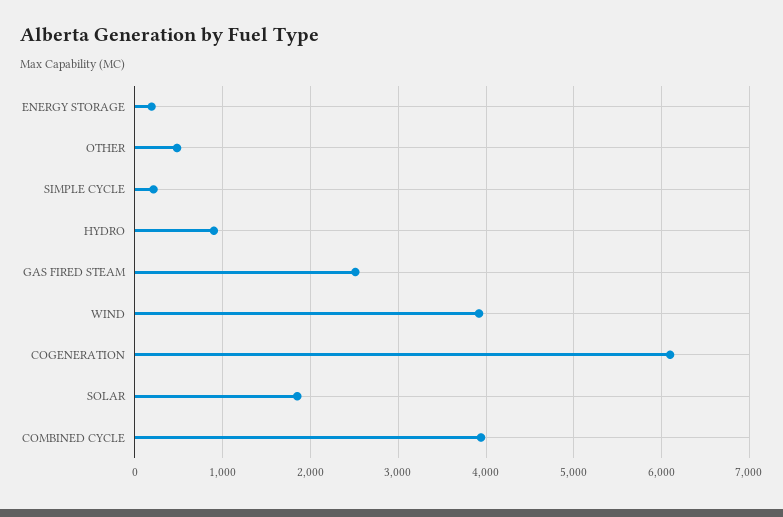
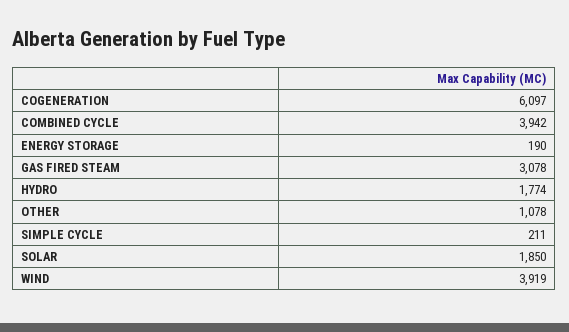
  {
    "ENERGY STORAGE": 190,
-   "OTHER": 500,
+   "OTHER": 1078,
    "SIMPLE CYCLE": 211,
-   "HYDRO": 900,
+   "HYDRO": 1774,
-   "GAS FIRED STEAM": 2500,
+   "GAS FIRED STEAM": 3078,
    "WIND": 3919,
    "COGENERATION": 6097,
    "SOLAR": 1850,
    "COMBINED CYCLE": 3942
  }

